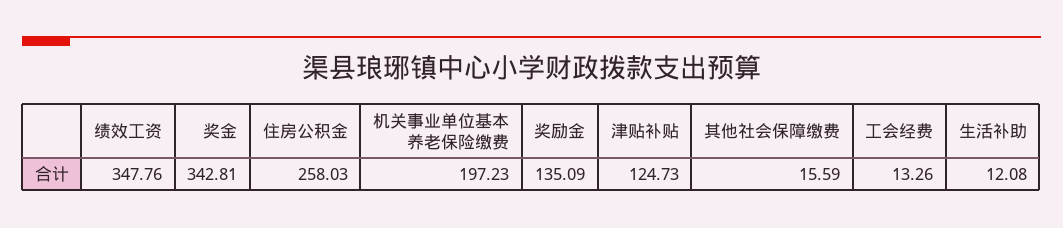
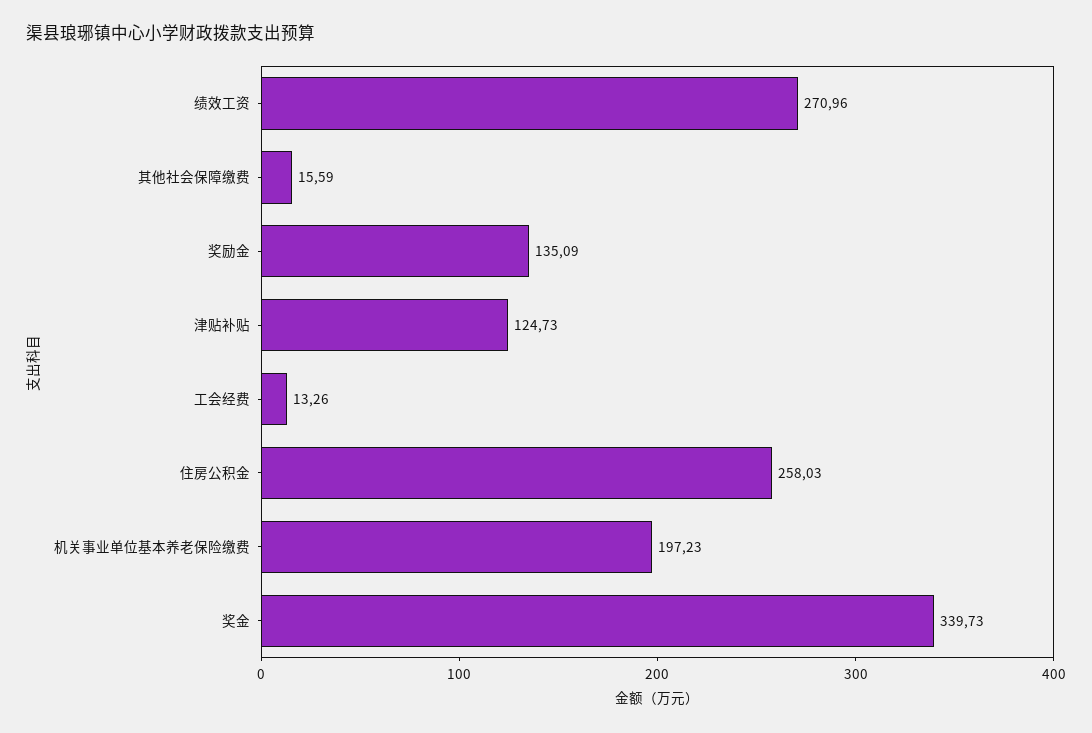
  {
-   "绩效工资": 347.76,
+   "绩效工资": 270.96,
-   "奖金": 342.81,
+   "奖金": 339.73,
    "住房公积金": 258.03,
    "机关事业单位基本养老保险缴费": 197.23,
    "奖励金": 135.09,
    "津贴补贴": 124.73,
    "其他社会保障缴费": 15.59,
-   "工会经费": 13.26,
+   "工会经费": 13.26
-   "生活补助": 12.08
  }

